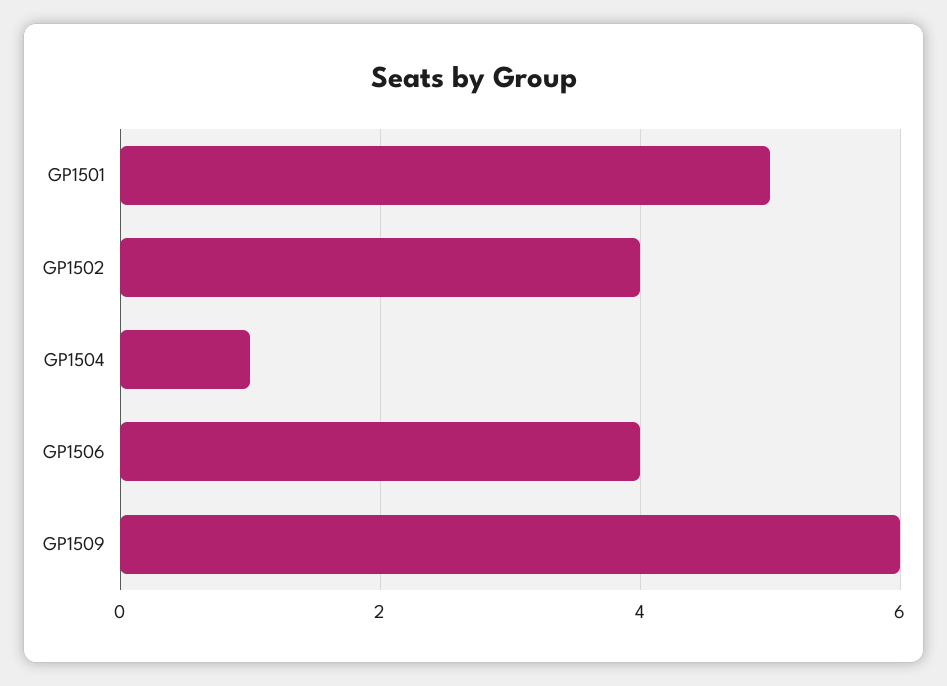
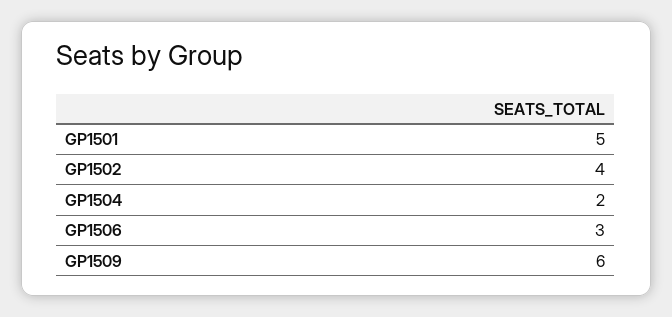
  {
    "GP1501": 5,
    "GP1502": 4,
-   "GP1504": 1,
+   "GP1504": 2,
-   "GP1506": 4,
+   "GP1506": 3,
    "GP1509": 6
  }

